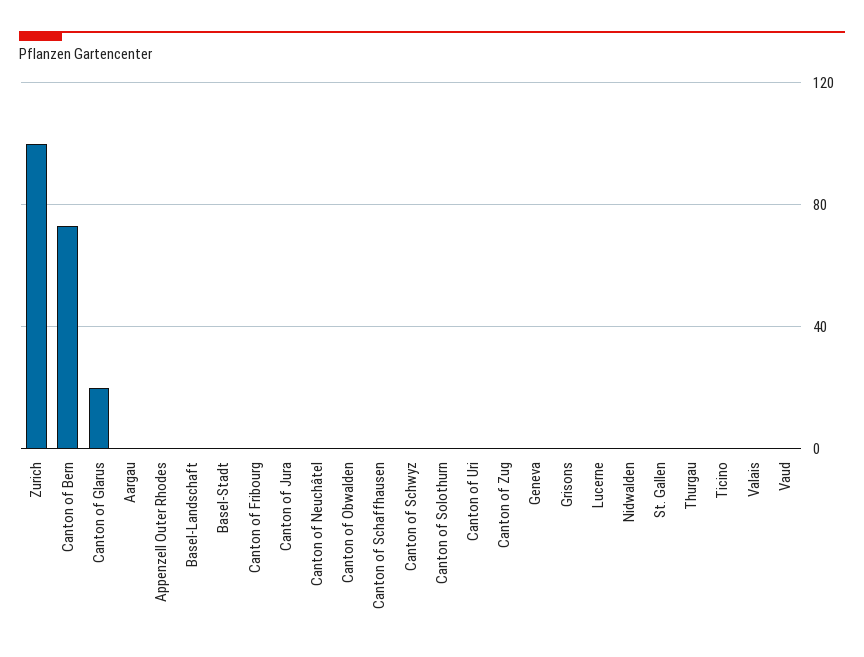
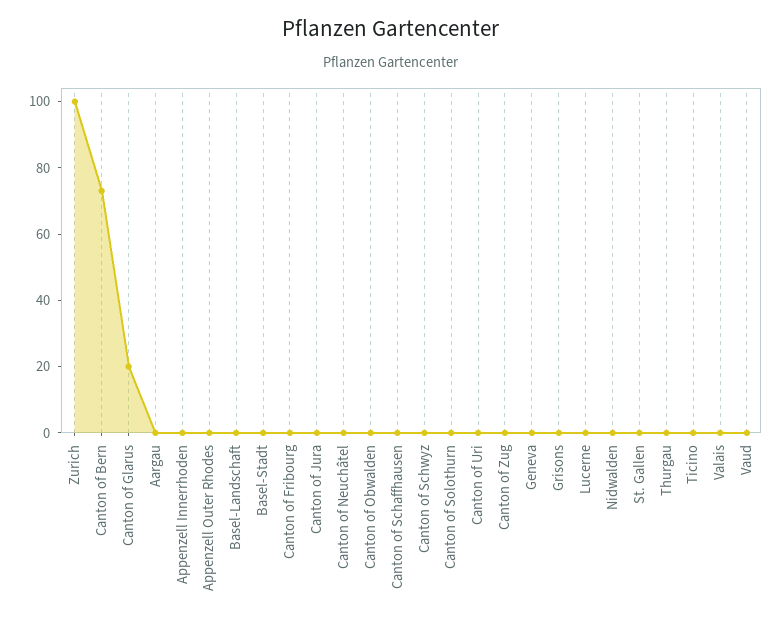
  {
    "Zurich": 100,
    "Canton of Bern": 75,
    "Canton of Glarus": 20,
    "Aargau": 0,
    "Appenzell Outer Rhodes": 0,
    "Basel-Landschaft": 0,
    "Basel-Stadt": 0,
    "Canton of Fribourg": 0,
    "Canton of Jura": 0,
    "Canton of Neuchâtel": 0,
    "Canton of Obwalden": 0,
    "Canton of Schaffhausen": 0,
    "Canton of Schwyz": 0,
    "Canton of Solothurn": 0,
    "Canton of Uri": 0,
    "Canton of Zug": 0,
    "Geneva": 0,
    "Grisons": 0,
    "Lucerne": 0,
    "Nidwalden": 0,
    "St. Gallen": 0,
    "Thurgau": 0,
    "Ticino": 0,
    "Valais": 0,
-   "Vaud": 0
+   "Vaud": 0,
+   "Appenzell Innerrhoden": 0
  }

